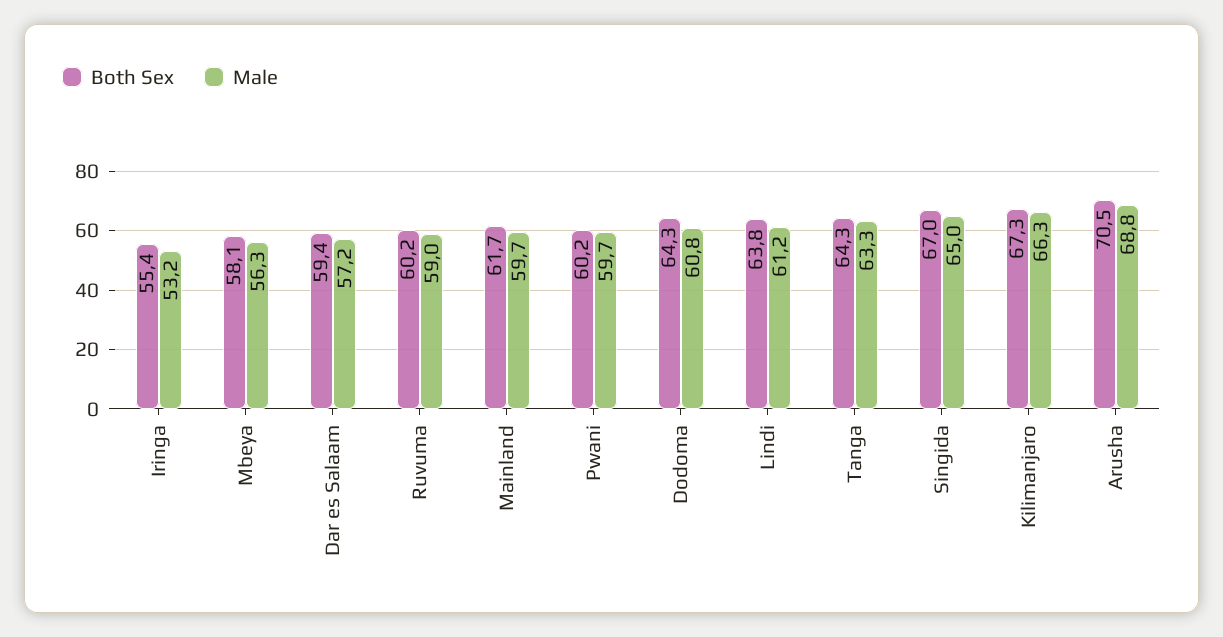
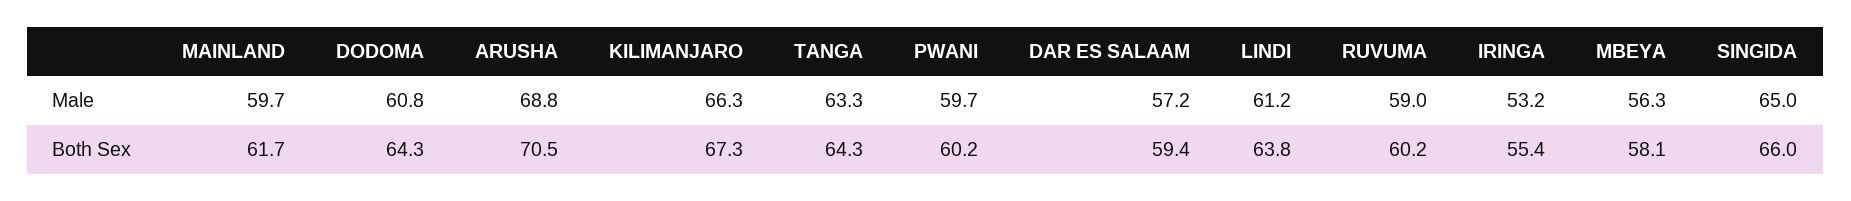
  {
    "Both Sex": {
      "Iringa": 55.4,
      "Mbeya": 58.1,
      "Dar es Salaam": 59.4,
      "Ruvuma": 60.2,
      "Mainland": 61.7,
      "Pwani": 60.2,
      "Dodoma": 64.3,
      "Lindi": 63.8,
      "Tanga": 64.3,
-     "Singida": 67,
+     "Singida": 66,
      "Kilimanjaro": 67.3,
      "Arusha": 70.5
    },
    "Male": {
      "Iringa": 53.2,
      "Mbeya": 56.3,
      "Dar es Salaam": 57.2,
      "Ruvuma": 59,
      "Mainland": 59.7,
      "Pwani": 59.7,
      "Dodoma": 60.8,
      "Lindi": 61.2,
      "Tanga": 63.3,
      "Singida": 65,
      "Kilimanjaro": 66.3,
      "Arusha": 68.8
    }
  }

